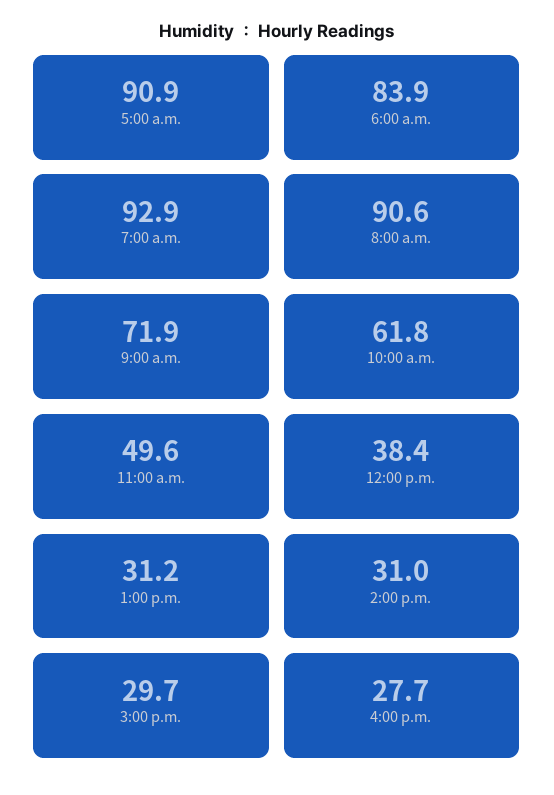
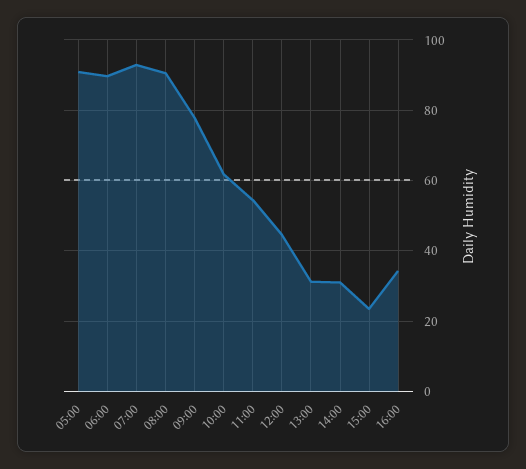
  {
    "5:00 a.m.": 90.9,
-   "6:00 a.m.": 83.9,
+   "6:00 a.m.": 90,
    "7:00 a.m.": 92.9,
    "8:00 a.m.": 90.6,
-   "9:00 a.m.": 71.9,
+   "9:00 a.m.": 78,
    "10:00 a.m.": 61.8,
-   "11:00 a.m.": 49.6,
+   "11:00 a.m.": 54,
-   "12:00 p.m.": 38.4,
+   "12:00 p.m.": 44,
    "1:00 p.m.": 31.2,
    "2:00 p.m.": 31,
-   "3:00 p.m.": 29.7,
+   "3:00 p.m.": 24,
-   "4:00 p.m.": 27.7
+   "4:00 p.m.": 34
  }

